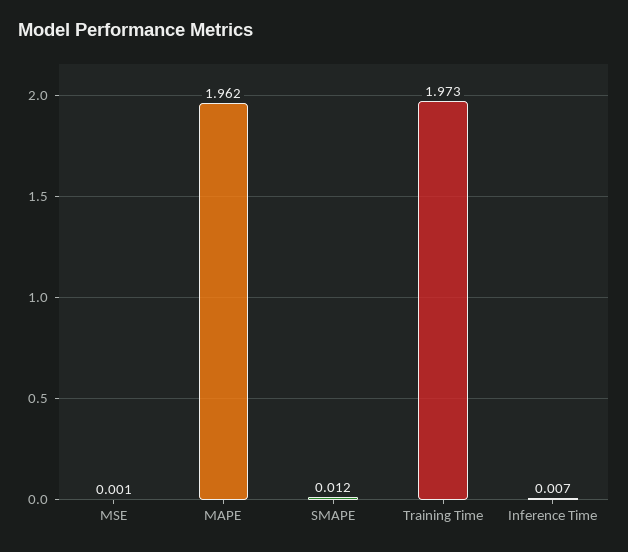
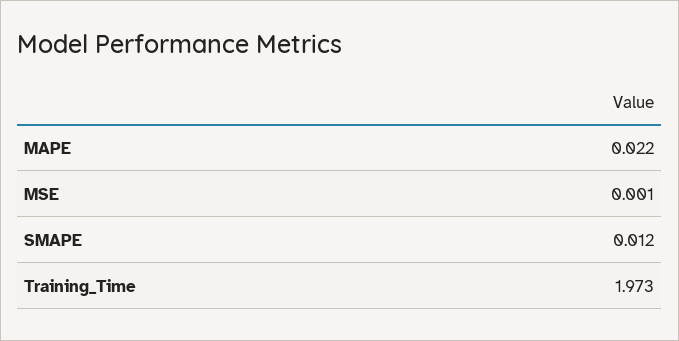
  {
    "MSE": 0.001,
-   "MAPE": 1.962,
+   "MAPE": 0.022,
    "SMAPE": 0.012,
-   "Training Time": 1.973,
+   "Training Time": 1.973
-   "Inference Time": 0.007
  }

